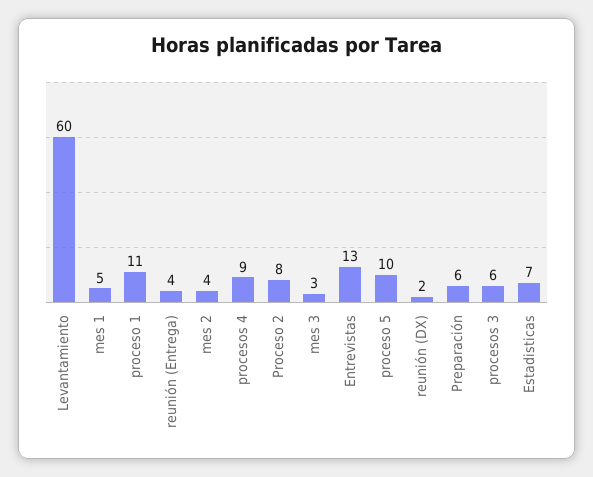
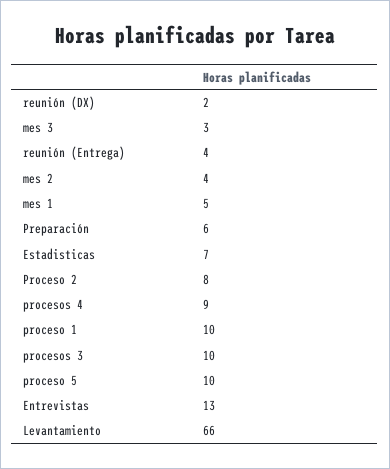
  {
-   "Levantamiento": 60,
+   "Levantamiento": 66,
    "mes 1": 5,
-   "proceso 1": 11,
+   "proceso 1": 10,
    "reunión (Entrega)": 4,
    "mes 2": 4,
    "procesos 4": 9,
    "Proceso 2": 8,
    "mes 3": 3,
    "Entrevistas": 13,
    "proceso 5": 10,
    "reunión (DX)": 2,
    "Preparación": 6,
-   "procesos 3": 6,
+   "procesos 3": 10,
    "Estadisticas": 7
  }

